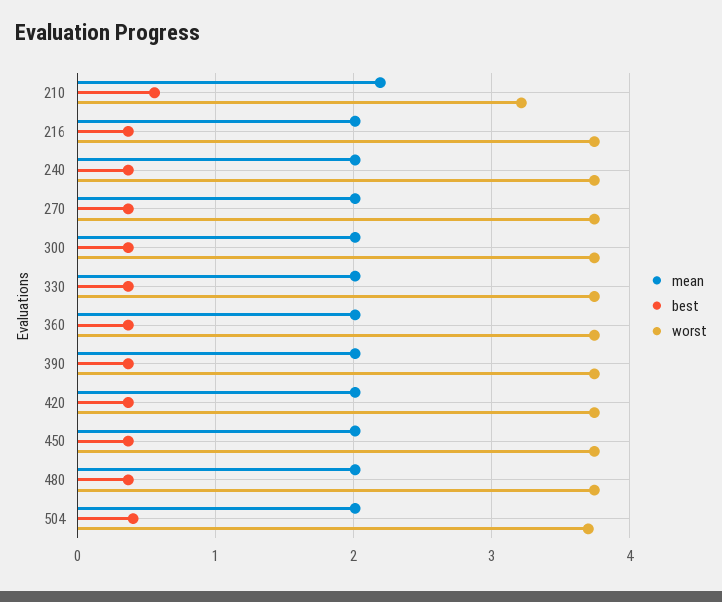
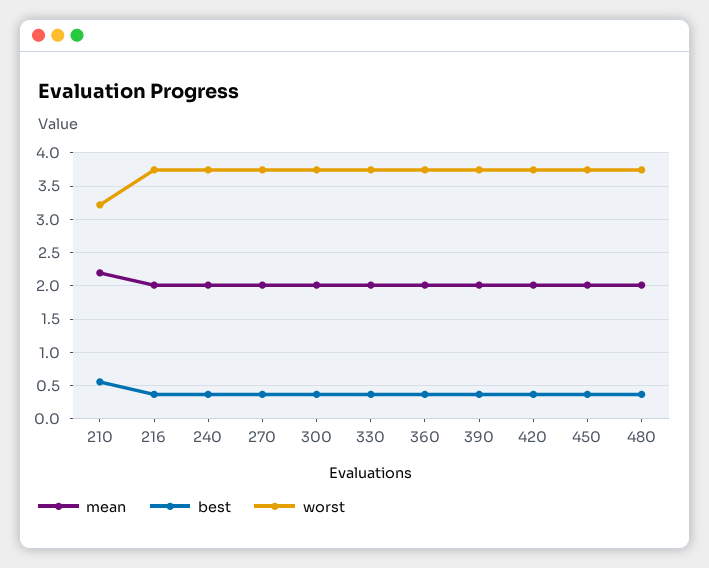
  {
    "mean": {
      "210": 2.2,
      "216": 2,
      "240": 2,
      "270": 2,
      "300": 2,
      "330": 2,
      "360": 2,
      "390": 2,
      "420": 2,
      "450": 2,
-     "480": 2,
+     "480": 2
-     "504": 2
    },
    "best": {
      "210": 0.6,
      "216": 0.4,
      "240": 0.4,
      "270": 0.4,
      "300": 0.4,
      "330": 0.4,
      "360": 0.4,
      "390": 0.4,
      "420": 0.4,
      "450": 0.4,
-     "480": 0.4,
+     "480": 0.4
-     "504": 0.4
    },
    "worst": {
      "210": 3.2,
      "216": 3.7,
      "240": 3.7,
      "270": 3.7,
      "300": 3.7,
      "330": 3.7,
      "360": 3.7,
      "390": 3.7,
      "420": 3.7,
      "450": 3.7,
-     "480": 3.7,
+     "480": 3.7
-     "504": 3.7
    }
  }

